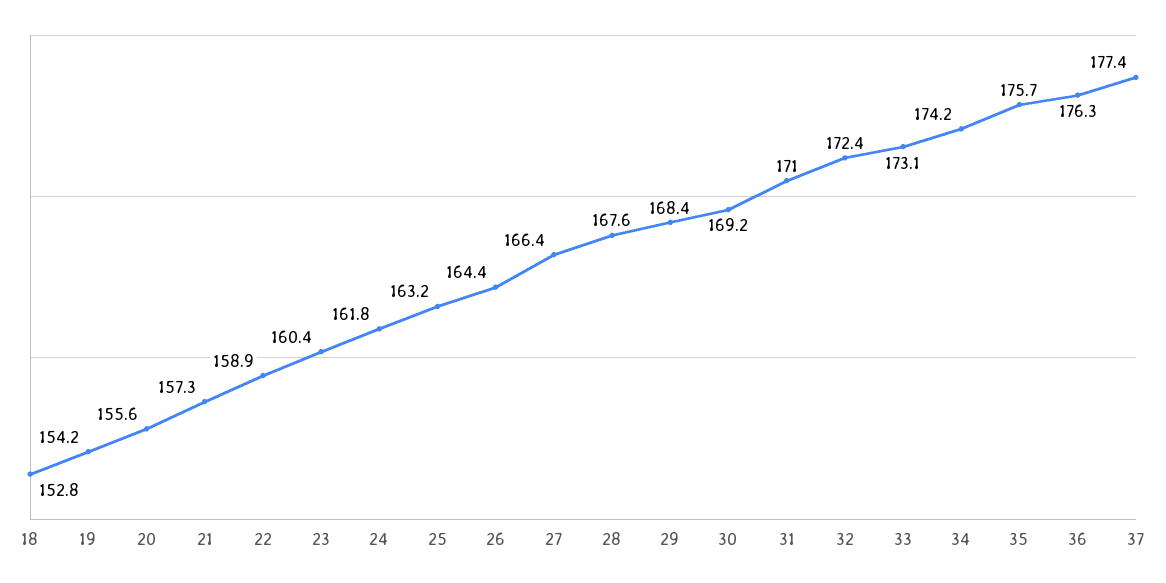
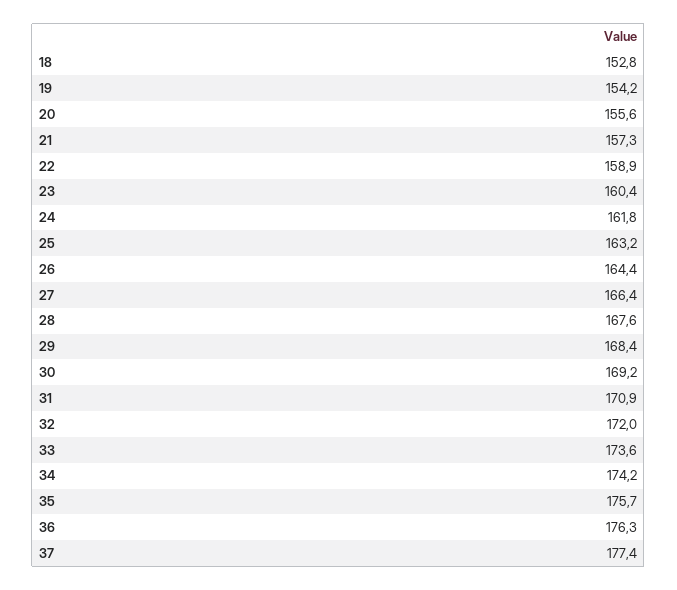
  {
    "18": 152.8,
    "19": 154.2,
    "20": 155.6,
    "21": 157.3,
    "22": 158.9,
    "23": 160.4,
    "24": 161.8,
    "25": 163.2,
    "26": 164.4,
    "27": 166.4,
    "28": 167.6,
    "29": 168.4,
    "30": 169.2,
-   "31": 171,
+   "31": 170.9,
-   "32": 172.4,
+   "32": 172,
-   "33": 173.1,
+   "33": 173.6,
    "34": 174.2,
    "35": 175.7,
    "36": 176.3,
    "37": 177.4
  }

